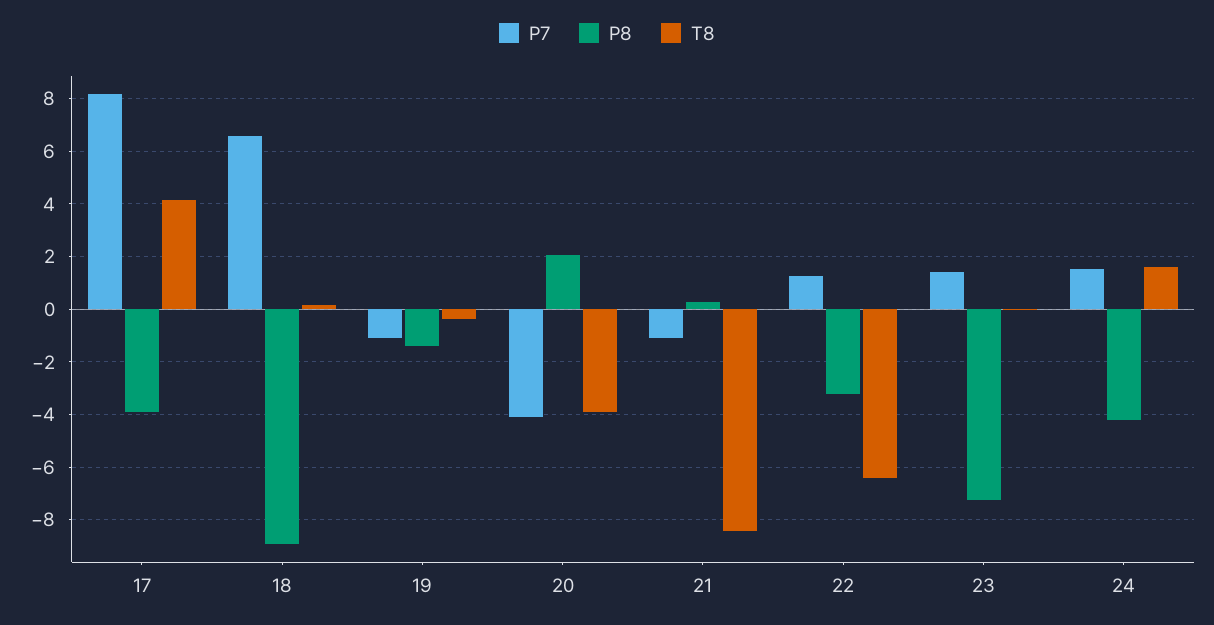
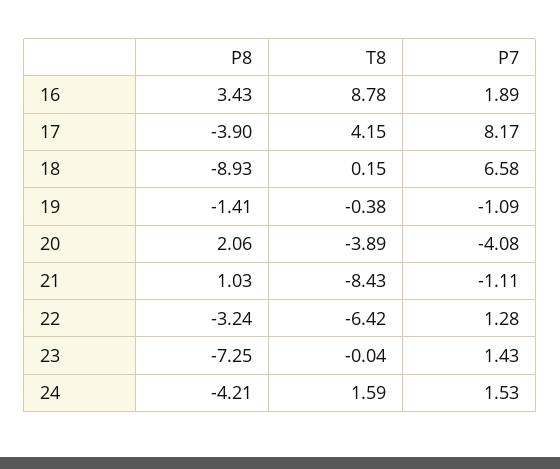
  {
    "P7": {
      "17": 8.17,
      "18": 6.58,
      "19": -1.09,
      "20": -4.08,
      "21": -1.11,
      "22": 1.28,
      "23": 1.43,
-     "24": 1.53
+     "24": 1.53,
+     "16": 1.89
    },
    "P8": {
      "17": -3.9,
      "18": -8.93,
      "19": -1.41,
      "20": 2.06,
-     "21": 0.25,
+     "21": 1.03,
      "22": -3.24,
      "23": -7.25,
-     "24": -4.21
+     "24": -4.21,
+     "16": 3.43
    },
    "T8": {
      "17": 4.15,
      "18": 0.15,
      "19": -0.38,
      "20": -3.89,
      "21": -8.43,
      "22": -6.42,
      "23": -0.04,
-     "24": 1.59
+     "24": 1.59,
+     "16": 8.78
    }
  }

